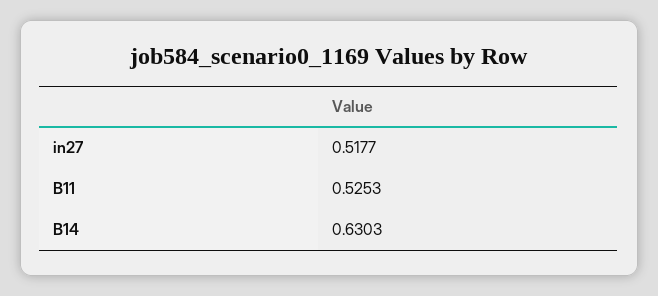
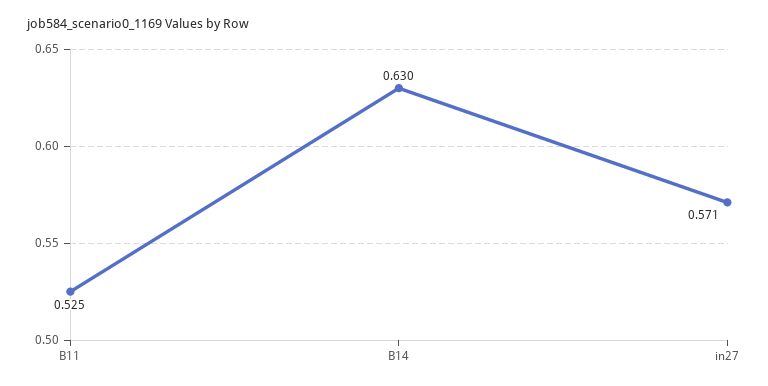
  {
-   "in27": 0.5177,
+   "in27": 0.571,
    "B11": 0.5253,
    "B14": 0.6303
  }

